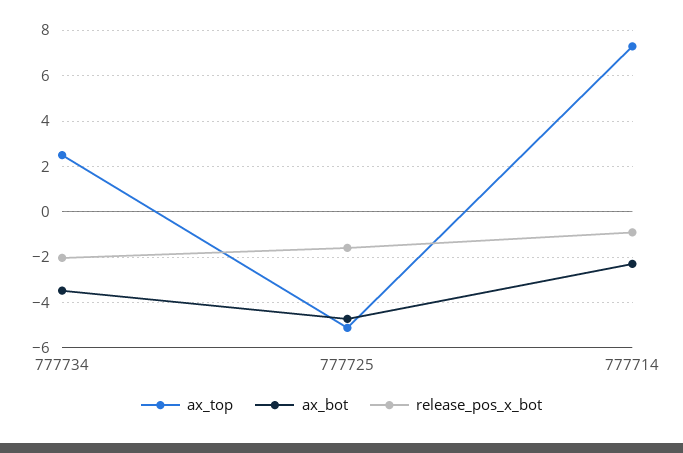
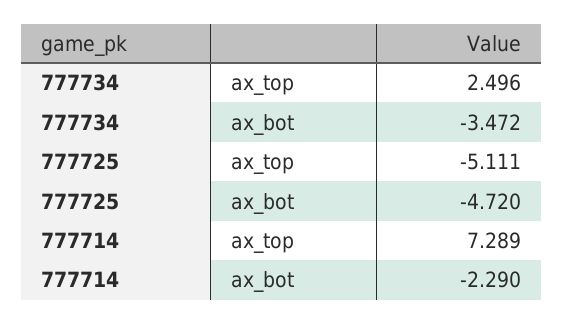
  {
    "ax_top": {
      "777734": 2.496,
      "777725": -5.111,
      "777714": 7.289
    },
    "ax_bot": {
      "777734": -3.472,
      "777725": -4.72,
      "777714": -2.29
-   },
+   }
-   "release_pos_x_bot": {
-     "777734": -2,
-     "777725": -1.5,
-     "777714": -1
-   }
  }

